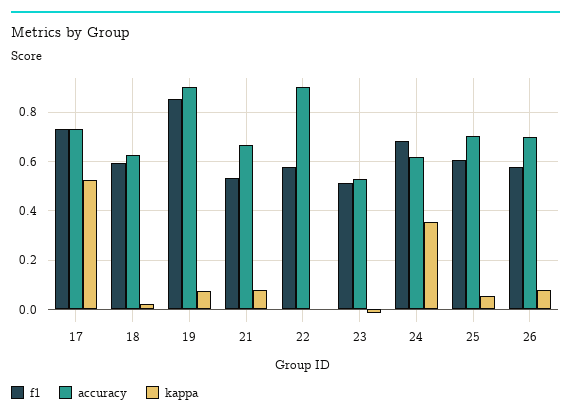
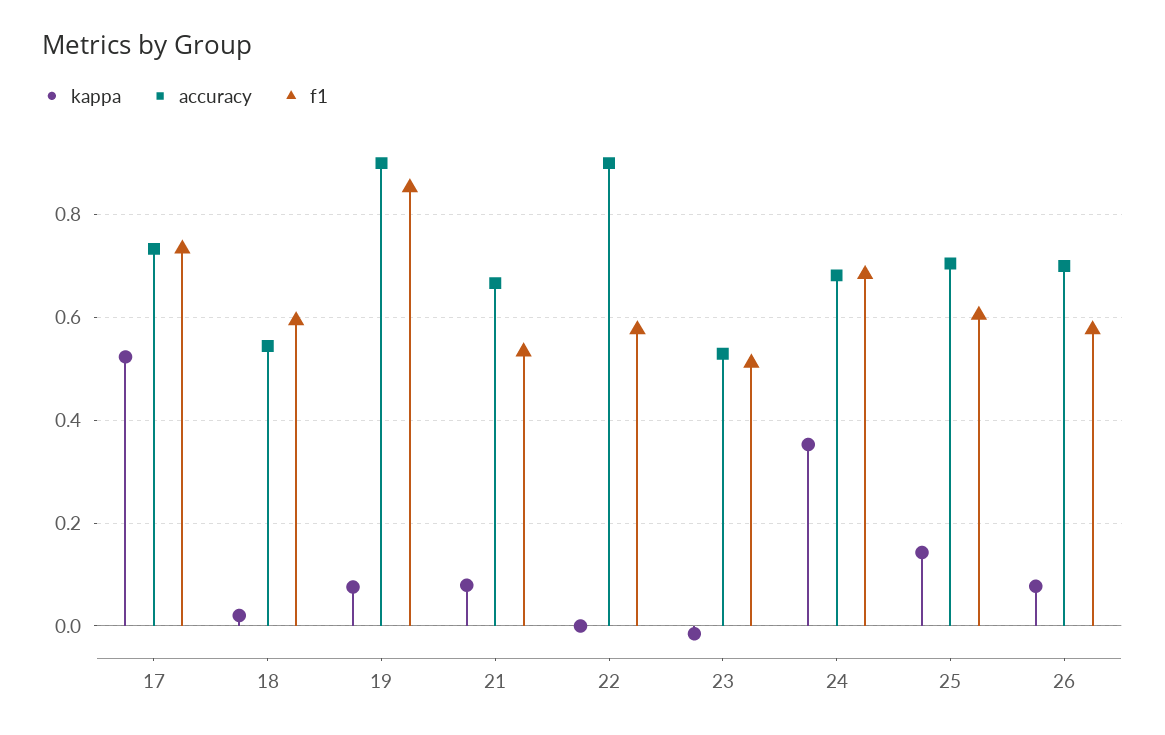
  {
    "f1": {
      "17": 0.74,
      "18": 0.6,
      "19": 0.86,
      "21": 0.54,
      "22": 0.58,
      "23": 0.52,
      "24": 0.68,
      "25": 0.6,
      "26": 0.58
    },
    "accuracy": {
      "17": 0.74,
-     "18": 0.625,
+     "18": 0.54,
      "19": 0.9,
      "21": 0.66,
      "22": 0.9,
      "23": 0.52,
-     "24": 0.625,
+     "24": 0.68,
      "25": 0.7,
      "26": 0.7
    },
    "kappa": {
      "17": 0.52,
      "18": 0.02,
      "19": 0.08,
      "21": 0.08,
      "22": 0,
      "23": -0.02,
      "24": 0.36,
-     "25": 0.05,
+     "25": 0.14,
      "26": 0.08
    }
  }

